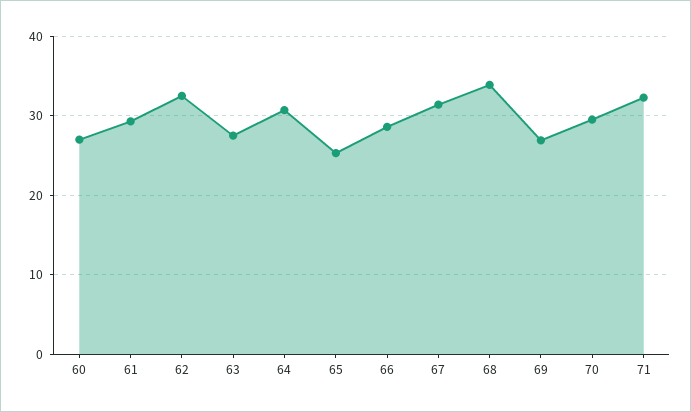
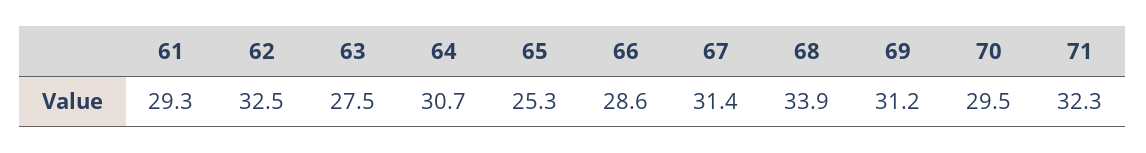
  {
-   "60": 27,
    "61": 29.3,
    "62": 32.5,
    "63": 27.5,
    "64": 30.7,
    "65": 25.3,
    "66": 28.6,
    "67": 31.4,
    "68": 33.9,
-   "69": 27,
+   "69": 31.2,
    "70": 29.5,
    "71": 32.3
  }

